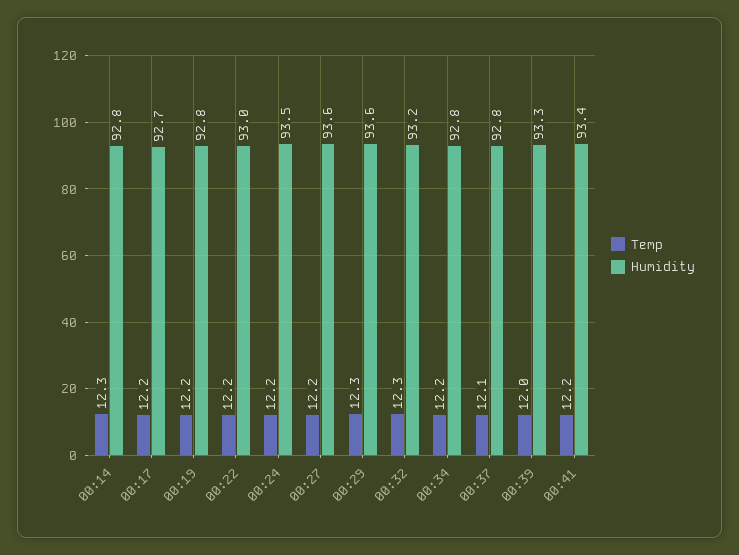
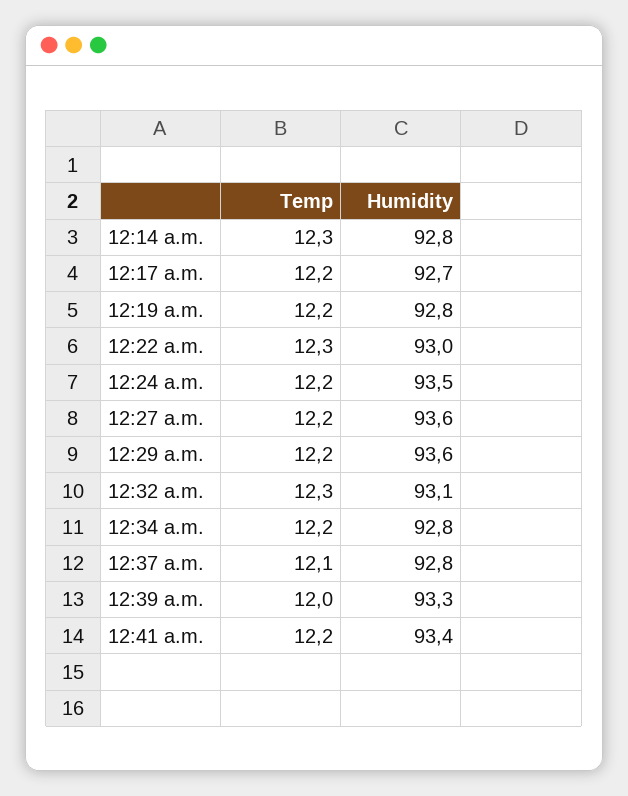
  {
    "Temp": {
      "00:14": 12.3,
      "00:17": 12.2,
      "00:19": 12.2,
-     "00:22": 12.2,
+     "00:22": 12.3,
      "00:24": 12.2,
      "00:27": 12.2,
-     "00:29": 12.3,
+     "00:29": 12.2,
      "00:32": 12.3,
      "00:34": 12.2,
      "00:37": 12.1,
      "00:39": 12,
      "00:41": 12.2
    },
    "Humidity": {
      "00:14": 92.8,
      "00:17": 92.7,
      "00:19": 92.8,
      "00:22": 93,
      "00:24": 93.5,
      "00:27": 93.6,
      "00:29": 93.6,
-     "00:32": 93.2,
+     "00:32": 93.1,
      "00:34": 92.8,
      "00:37": 92.8,
      "00:39": 93.3,
      "00:41": 93.4
    }
  }

